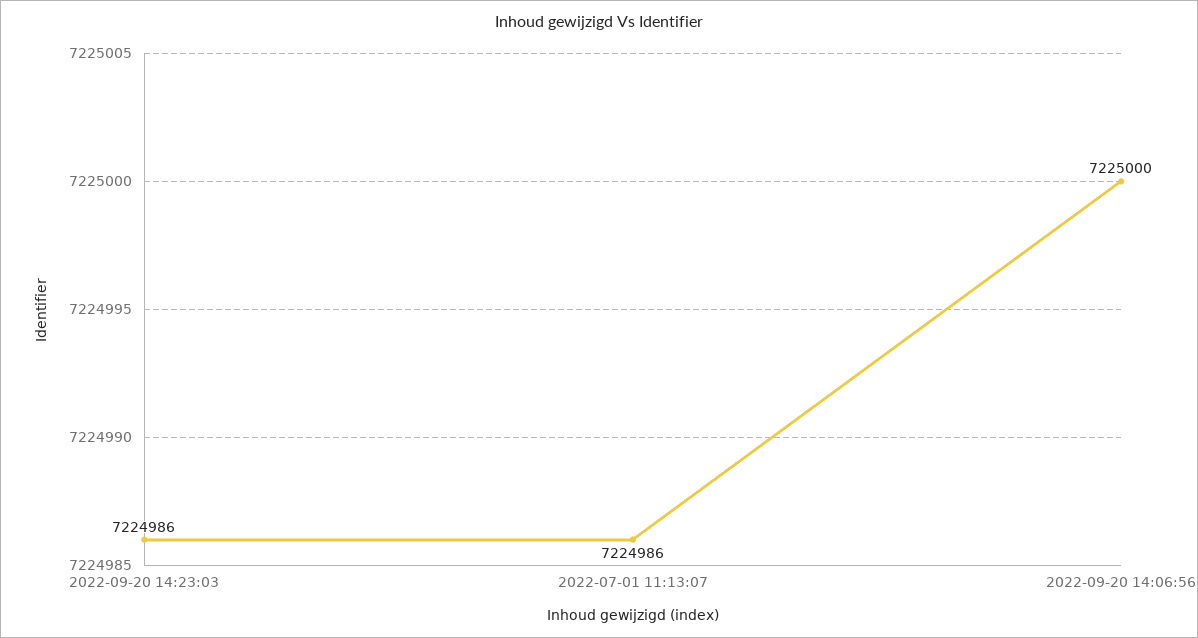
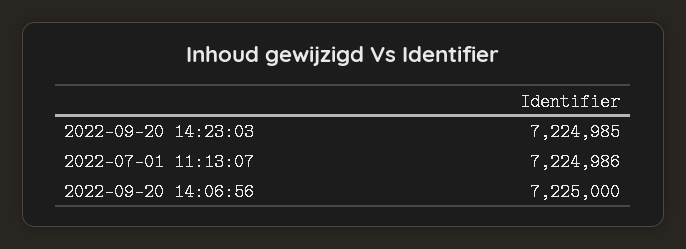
  {
-   "2022-09-20 14:23:03": 7224986,
+   "2022-09-20 14:23:03": 7224985,
    "2022-07-01 11:13:07": 7224986,
    "2022-09-20 14:06:56": 7225000
  }

